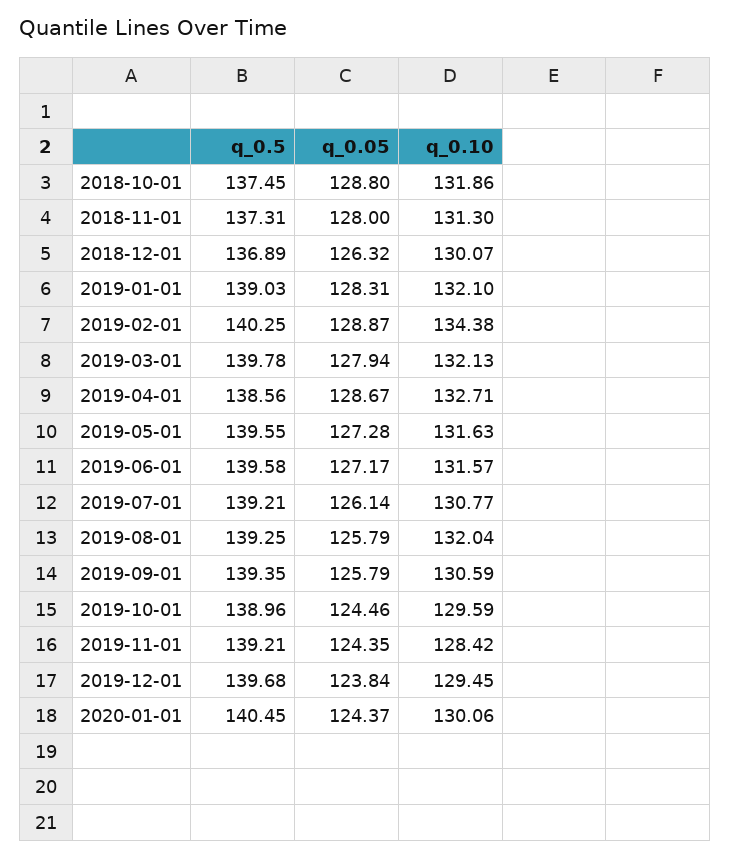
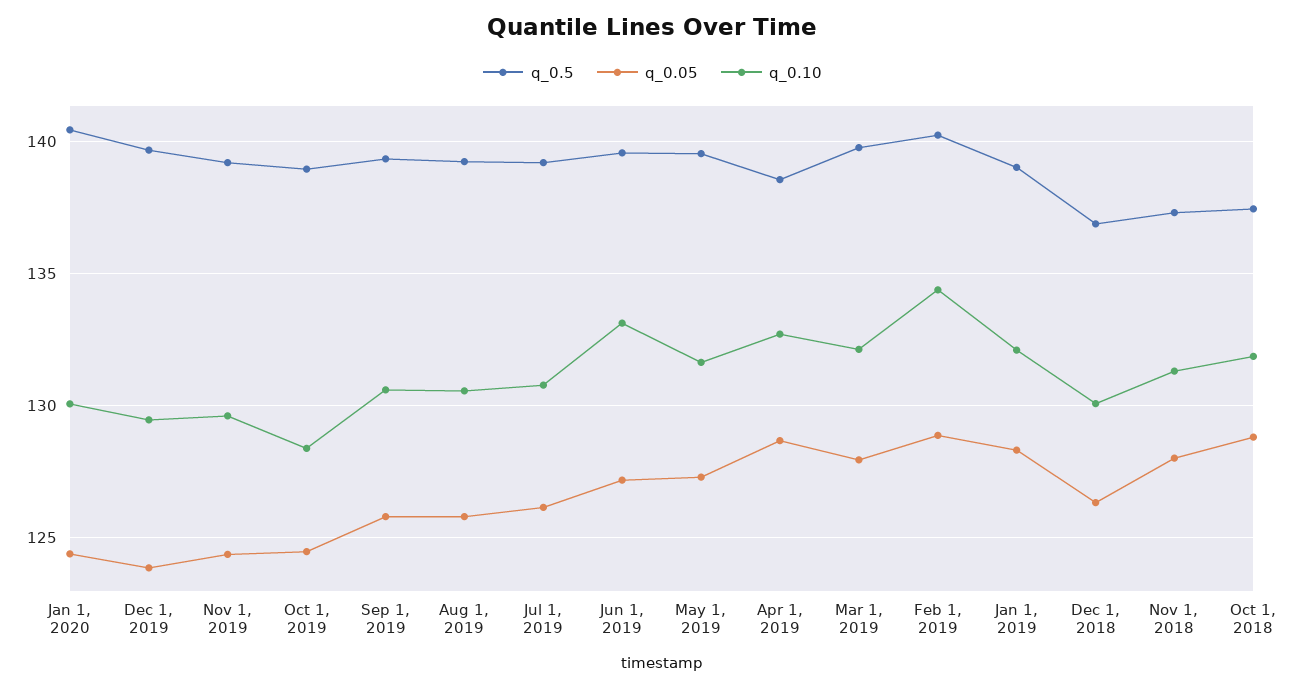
  {
    "q_0.5": {
      "2018-10-01": 137.45,
      "2018-11-01": 137.31,
      "2018-12-01": 136.89,
      "2019-01-01": 139.03,
      "2019-02-01": 140.25,
      "2019-03-01": 139.78,
      "2019-04-01": 138.56,
      "2019-05-01": 139.55,
      "2019-06-01": 139.58,
      "2019-07-01": 139.21,
      "2019-08-01": 139.25,
      "2019-09-01": 139.35,
      "2019-10-01": 138.96,
      "2019-11-01": 139.21,
      "2019-12-01": 139.68,
      "2020-01-01": 140.45
    },
    "q_0.05": {
      "2018-10-01": 128.8,
      "2018-11-01": 128,
      "2018-12-01": 126.32,
      "2019-01-01": 128.31,
      "2019-02-01": 128.87,
      "2019-03-01": 127.94,
      "2019-04-01": 128.67,
      "2019-05-01": 127.28,
      "2019-06-01": 127.17,
      "2019-07-01": 126.14,
      "2019-08-01": 125.79,
      "2019-09-01": 125.79,
      "2019-10-01": 124.46,
      "2019-11-01": 124.35,
      "2019-12-01": 123.84,
      "2020-01-01": 124.37
    },
    "q_0.10": {
      "2018-10-01": 131.86,
      "2018-11-01": 131.3,
      "2018-12-01": 130.07,
      "2019-01-01": 132.1,
      "2019-02-01": 134.38,
      "2019-03-01": 132.13,
      "2019-04-01": 132.71,
      "2019-05-01": 131.63,
-     "2019-06-01": 131.57,
+     "2019-06-01": 133,
      "2019-07-01": 130.77,
-     "2019-08-01": 132.04,
+     "2019-08-01": 130.5,
      "2019-09-01": 130.59,
-     "2019-10-01": 129.59,
+     "2019-10-01": 128.5,
-     "2019-11-01": 128.42,
+     "2019-11-01": 129.5,
      "2019-12-01": 129.45,
      "2020-01-01": 130.06
    }
  }

